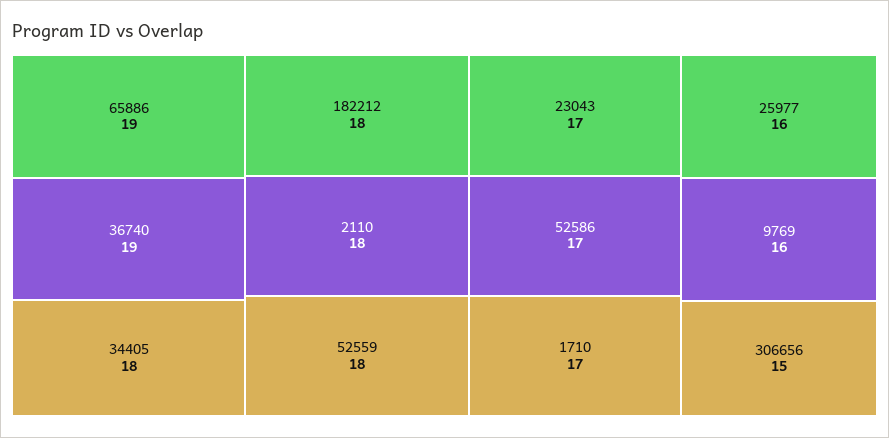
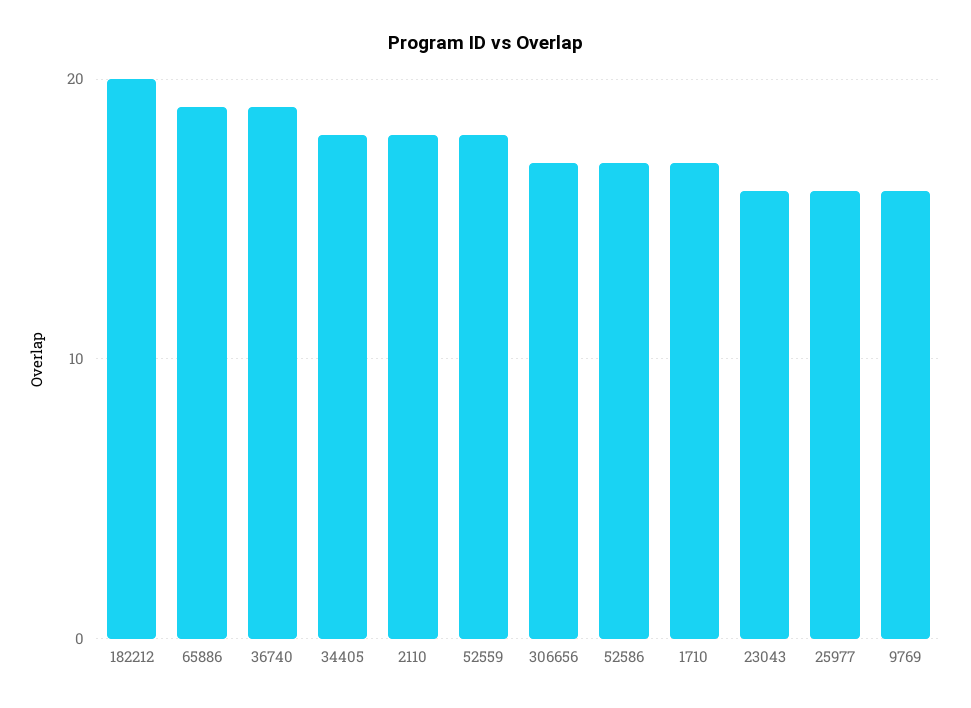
  {
    "65886": 19,
    "36740": 19,
    "34405": 18,
-   "182212": 18,
+   "182212": 20,
    "2110": 18,
    "52559": 18,
-   "23043": 17,
+   "23043": 16,
    "52586": 17,
    "1710": 17,
    "25977": 16,
    "9769": 16,
-   "306656": 15
+   "306656": 17
  }

